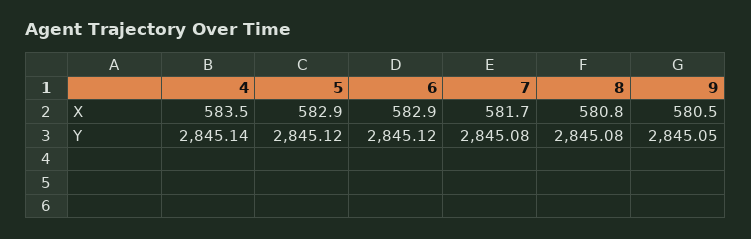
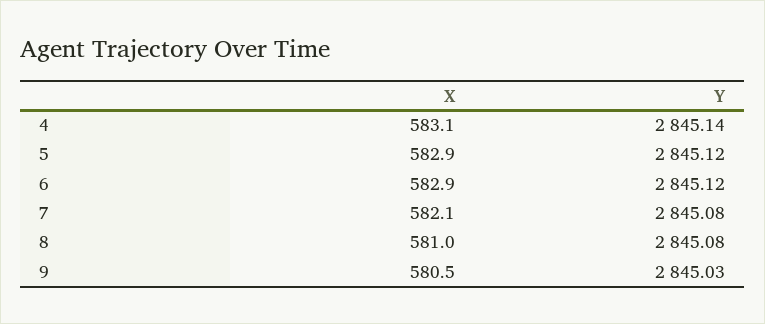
  {
    "4": {
-     "X": 583.5,
+     "X": 583.1,
      "Y": 2845.14
    },
    "5": {
      "X": 582.9,
      "Y": 2845.12
    },
    "6": {
      "X": 582.9,
      "Y": 2845.12
    },
    "7": {
-     "X": 581.7,
+     "X": 582.1,
      "Y": 2845.08
    },
    "8": {
-     "X": 580.8,
+     "X": 581,
      "Y": 2845.08
    },
    "9": {
      "X": 580.5,
-     "Y": 2845.05
+     "Y": 2845.03
    }
  }

